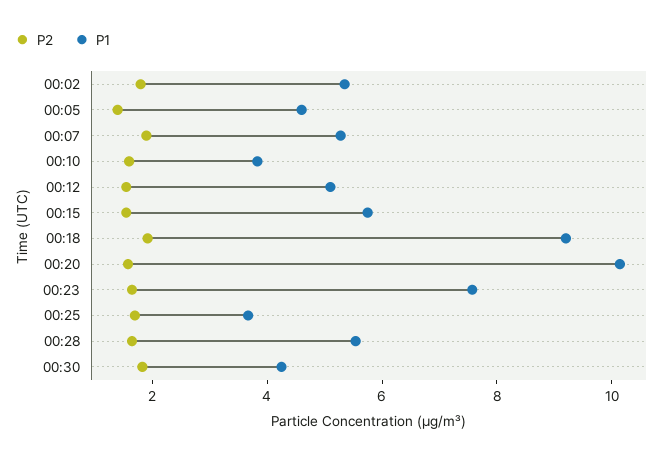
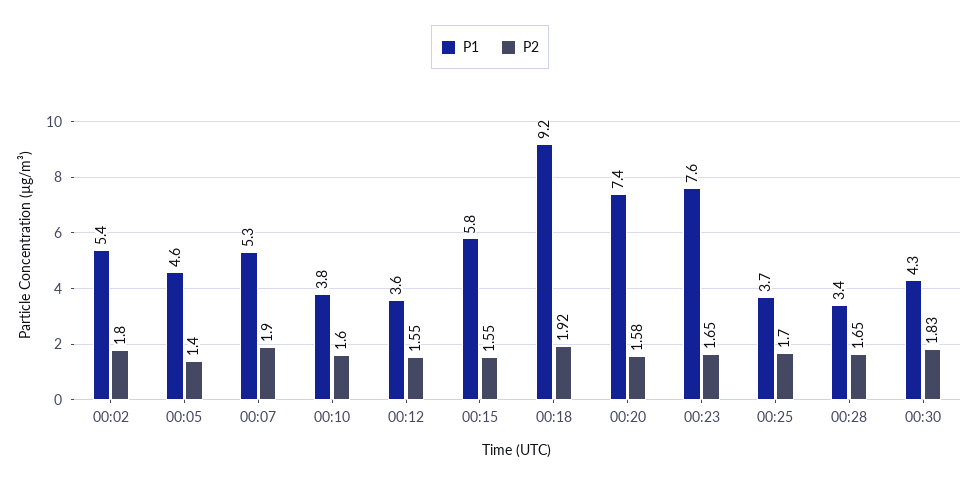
  {
    "P2": {
      "00:02": 1.8,
      "00:05": 1.4,
      "00:07": 1.9,
      "00:10": 1.6,
      "00:12": 1.55,
      "00:15": 1.55,
      "00:18": 1.92,
      "00:20": 1.58,
      "00:23": 1.65,
      "00:25": 1.7,
      "00:28": 1.65,
      "00:30": 1.83
    },
    "P1": {
      "00:02": 5.4,
      "00:05": 4.6,
      "00:07": 5.3,
      "00:10": 3.8,
-     "00:12": 5,
+     "00:12": 3.6,
      "00:15": 5.8,
      "00:18": 9.2,
-     "00:20": 10,
+     "00:20": 7.4,
      "00:23": 7.6,
      "00:25": 3.7,
-     "00:28": 5.5,
+     "00:28": 3.4,
      "00:30": 4.3
    }
  }

